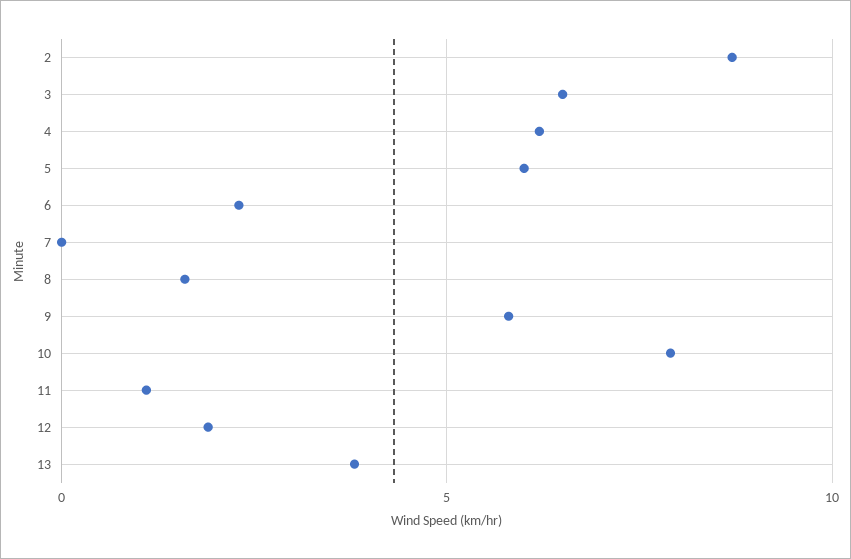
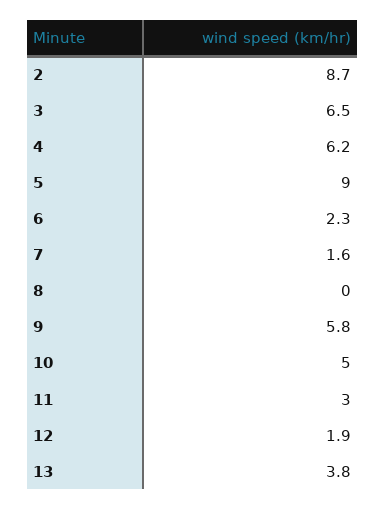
  {
    "2": 8.7,
    "3": 6.5,
    "4": 6.2,
-   "5": 6,
+   "5": 9,
    "6": 2.3,
-   "7": 0,
+   "7": 1.6,
-   "8": 1.5,
+   "8": 0,
    "9": 5.8,
-   "10": 8,
+   "10": 5,
-   "11": 1,
+   "11": 3,
    "12": 1.9,
    "13": 3.8
  }

